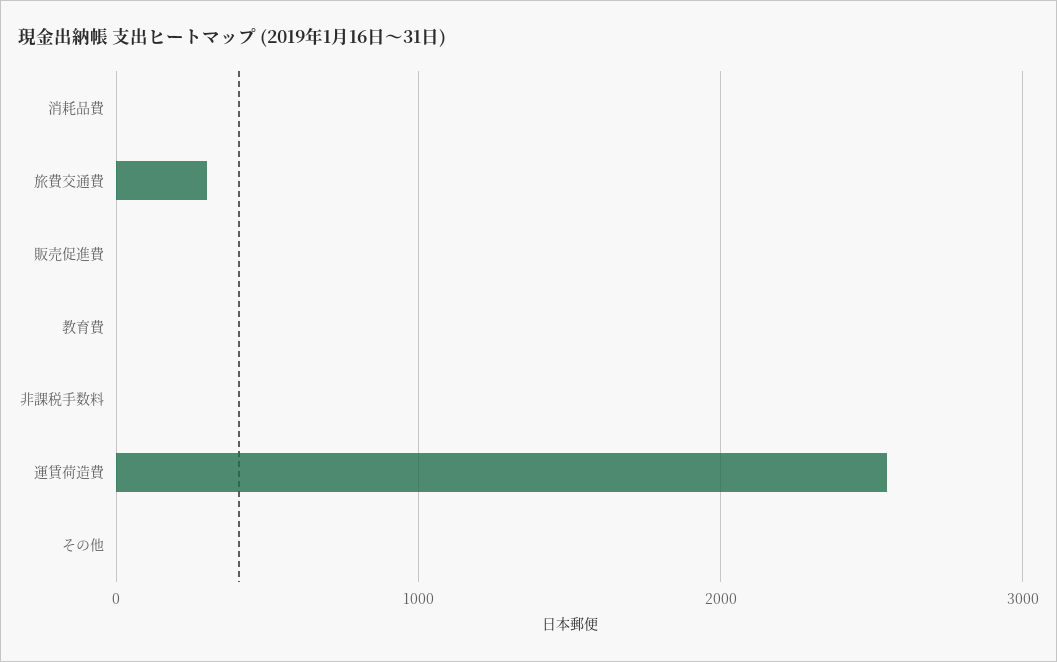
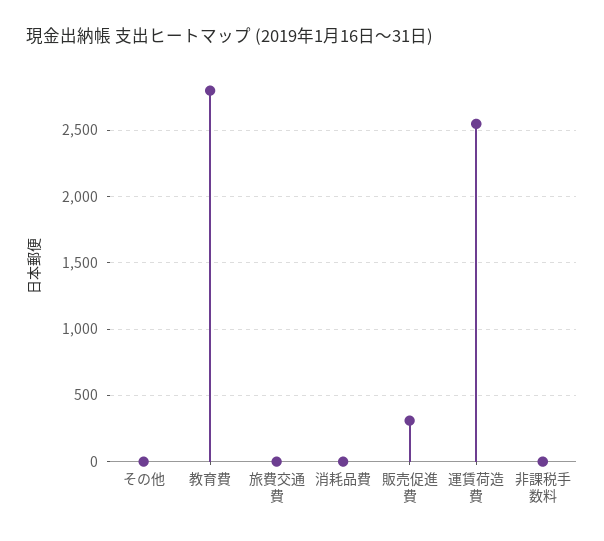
  {
    "消耗品費": 0,
-   "旅費交通費": 300,
+   "旅費交通費": 0,
-   "販売促進費": 0,
+   "販売促進費": 300,
-   "教育費": 0,
+   "教育費": 2800,
    "非課税手数料": 0,
    "運賃荷造費": 2550,
    "その他": 0
  }

